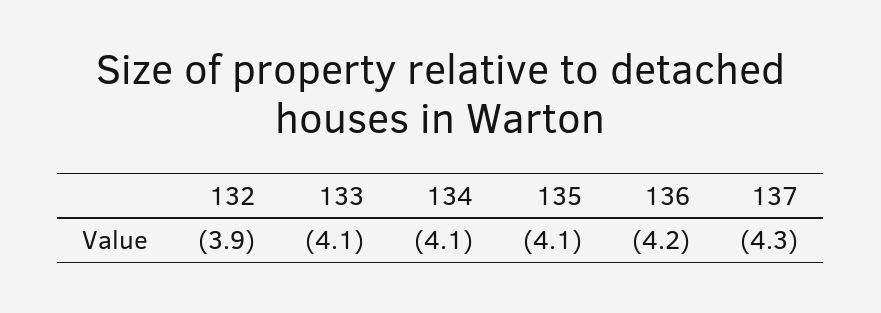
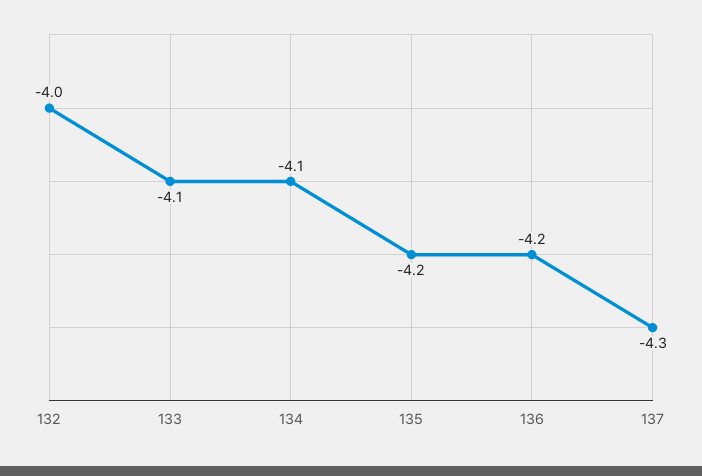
  {
-   "132": -3.9,
+   "132": -4,
    "133": -4.1,
    "134": -4.1,
-   "135": -4.1,
+   "135": -4.2,
    "136": -4.2,
    "137": -4.3
  }

